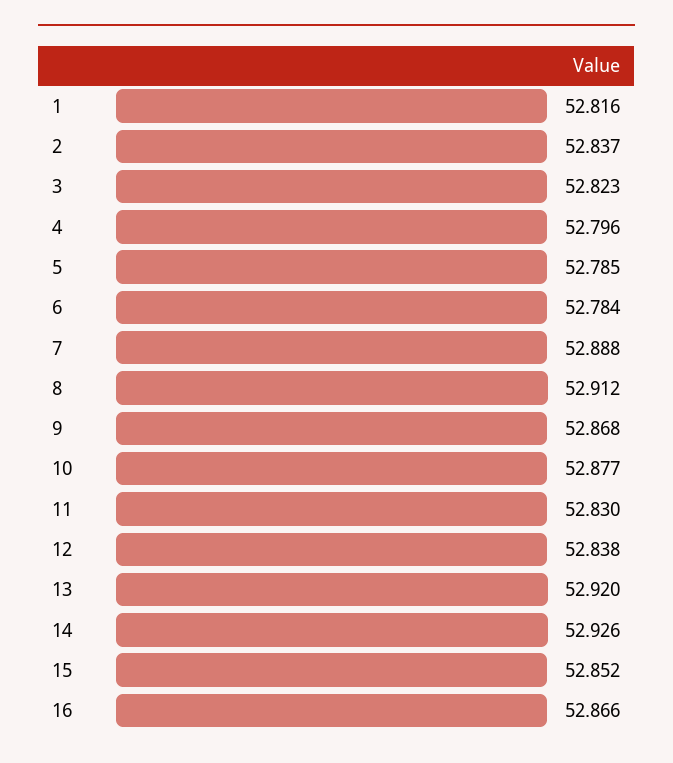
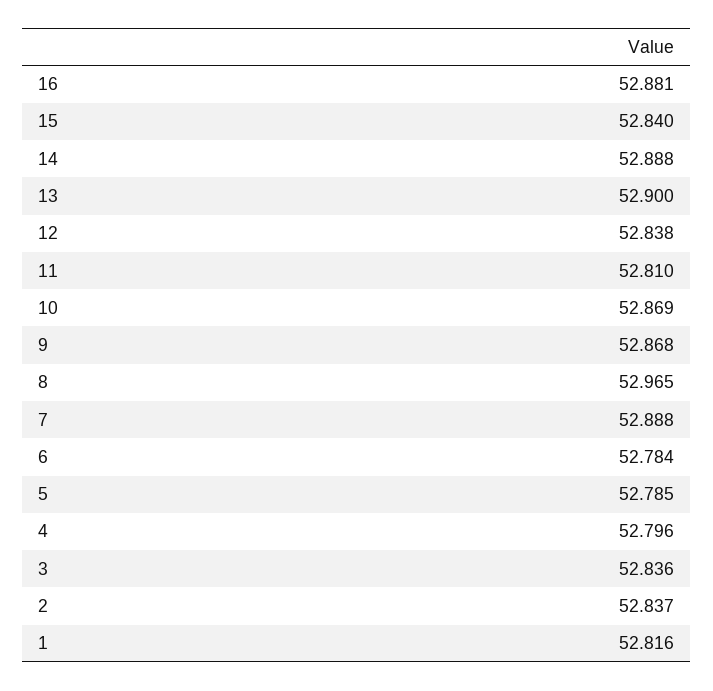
  {
    "1": 52.816,
    "2": 52.837,
-   "3": 52.823,
+   "3": 52.836,
    "4": 52.796,
    "5": 52.785,
    "6": 52.784,
    "7": 52.888,
-   "8": 52.912,
+   "8": 52.965,
    "9": 52.868,
-   "10": 52.877,
+   "10": 52.869,
-   "11": 52.83,
+   "11": 52.81,
    "12": 52.838,
-   "13": 52.92,
+   "13": 52.9,
-   "14": 52.926,
+   "14": 52.888,
-   "15": 52.852,
+   "15": 52.84,
-   "16": 52.866
+   "16": 52.881
  }

